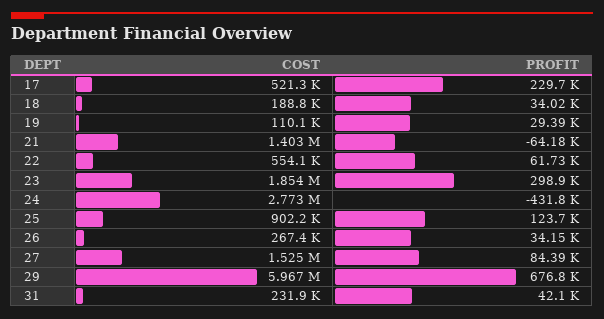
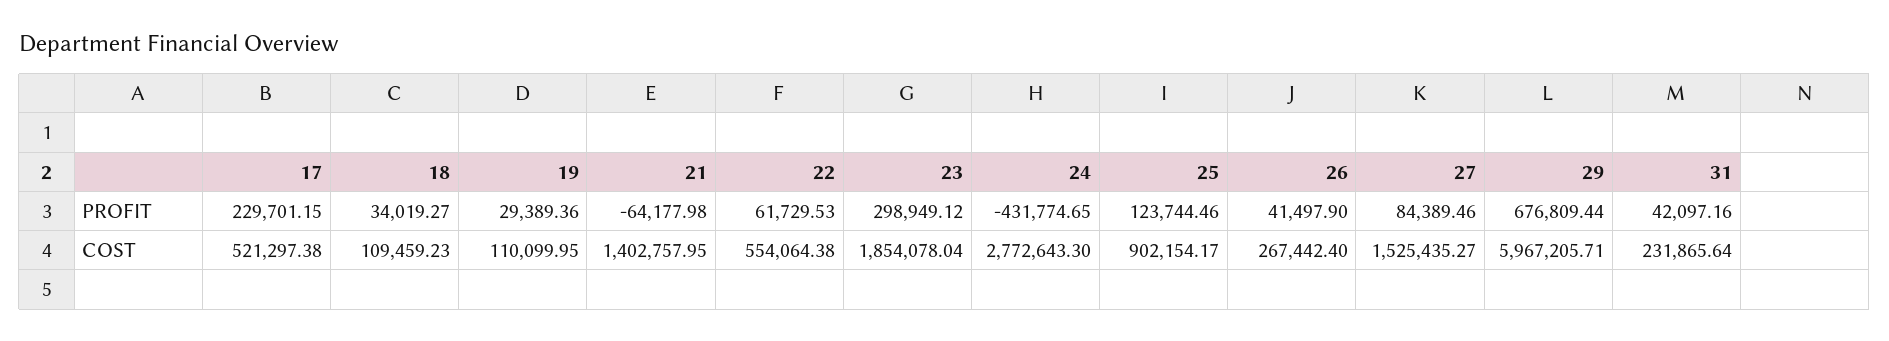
  {
    "COST": {
      "17": 521297.38,
-     "18": 188800,
+     "18": 109459.23,
      "19": 110099.95,
      "21": 1402757.95,
      "22": 554064.38,
      "23": 1854078.04,
      "24": 2772643.3,
      "25": 902154.17,
      "26": 267442.4,
      "27": 1525435.27,
      "29": 5967205.71,
      "31": 231865.64
    },
    "PROFIT": {
      "17": 229701.15,
      "18": 34019.27,
      "19": 29389.36,
      "21": -64177.98,
      "22": 61729.53,
      "23": 298949.12,
      "24": -431774.65,
      "25": 123744.46,
-     "26": 34150,
+     "26": 41497.9,
      "27": 84389.46,
      "29": 676809.44,
      "31": 42097.16
    }
  }

